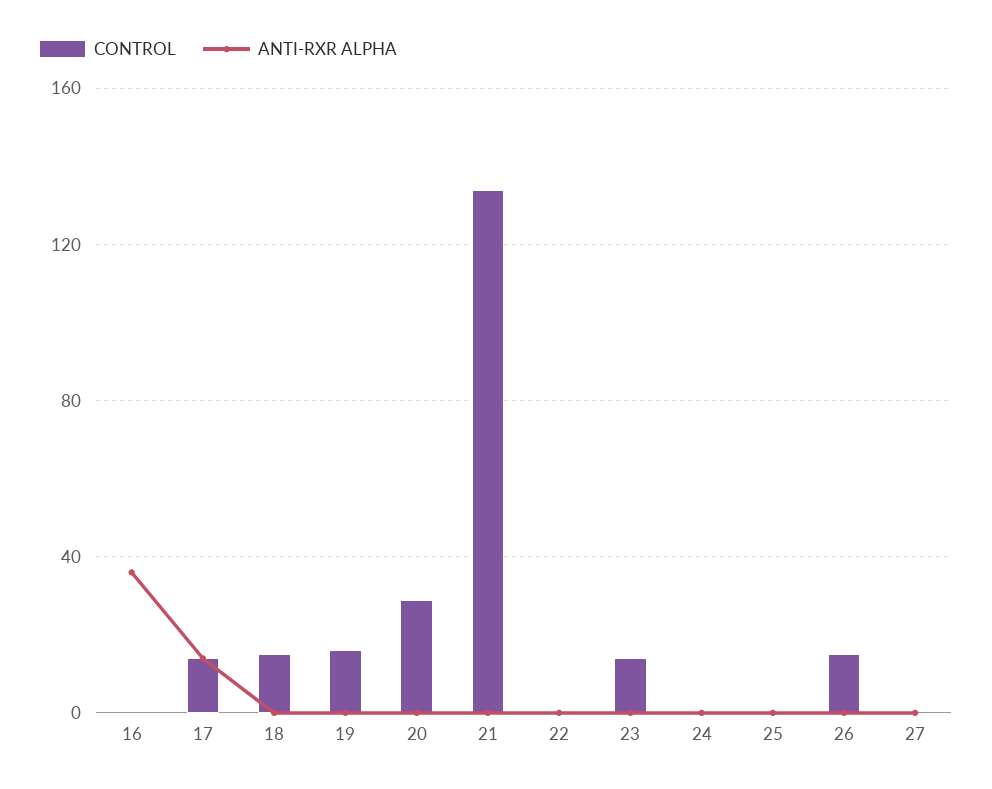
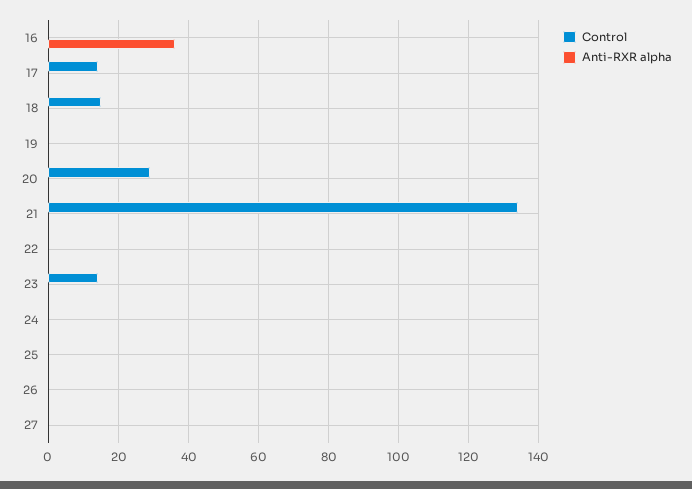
  {
    "CONTROL": {
      "16": 0,
      "17": 15,
      "18": 15,
-     "19": 15,
+     "19": 0,
      "20": 30,
      "21": 135,
      "22": 0,
      "23": 15,
      "24": 0,
      "25": 0,
-     "26": 15,
+     "26": 0,
      "27": 0
    },
    "ANTI-RXR ALPHA": {
      "16": 35,
-     "17": 15,
+     "17": 0,
      "18": 0,
      "19": 0,
      "20": 0,
      "21": 0,
      "22": 0,
      "23": 0,
      "24": 0,
      "25": 0,
      "26": 0,
      "27": 0
    }
  }

